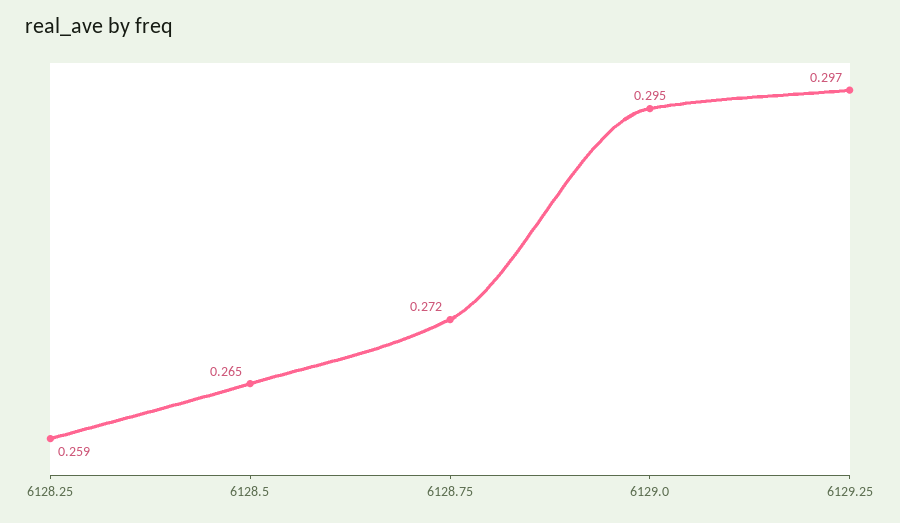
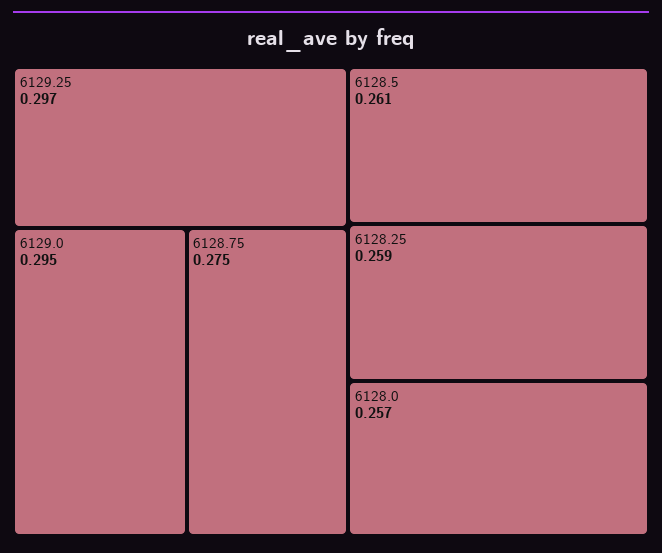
  {
    "6128.25": 0.259,
-   "6128.5": 0.265,
+   "6128.5": 0.261,
-   "6128.75": 0.272,
+   "6128.75": 0.275,
    "6129.0": 0.295,
-   "6129.25": 0.297
+   "6129.25": 0.297,
+   "6128.0": 0.257
  }

